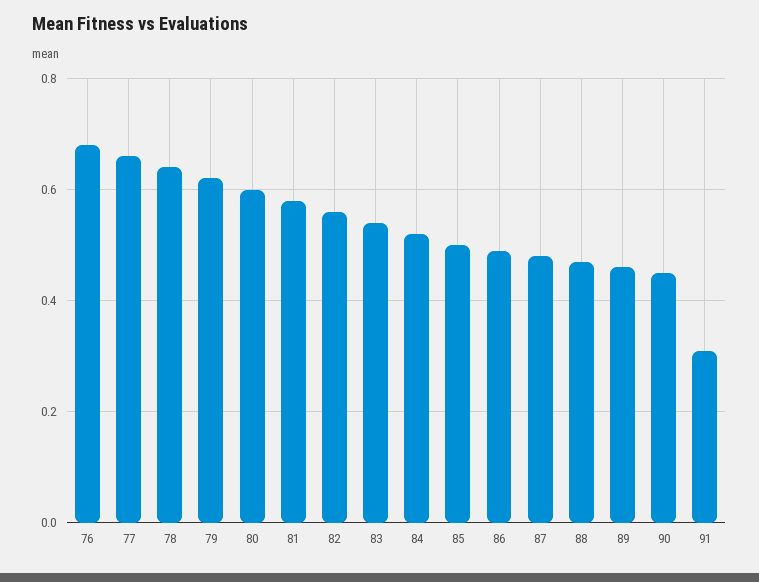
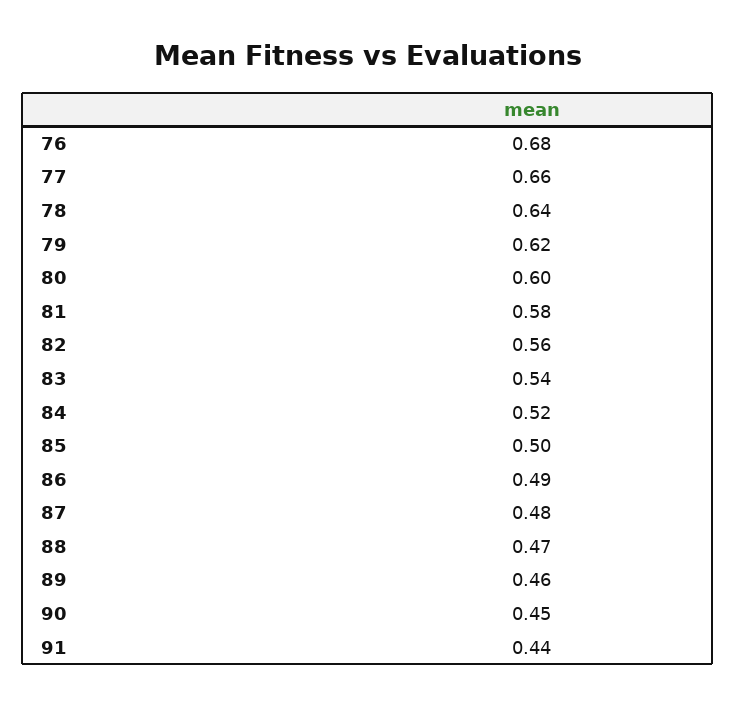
  {
    "76": 0.68,
    "77": 0.66,
    "78": 0.64,
    "79": 0.62,
    "80": 0.6,
    "81": 0.58,
    "82": 0.56,
    "83": 0.54,
    "84": 0.52,
    "85": 0.5,
    "86": 0.49,
    "87": 0.48,
    "88": 0.47,
    "89": 0.46,
    "90": 0.45,
-   "91": 0.3
+   "91": 0.44
  }

